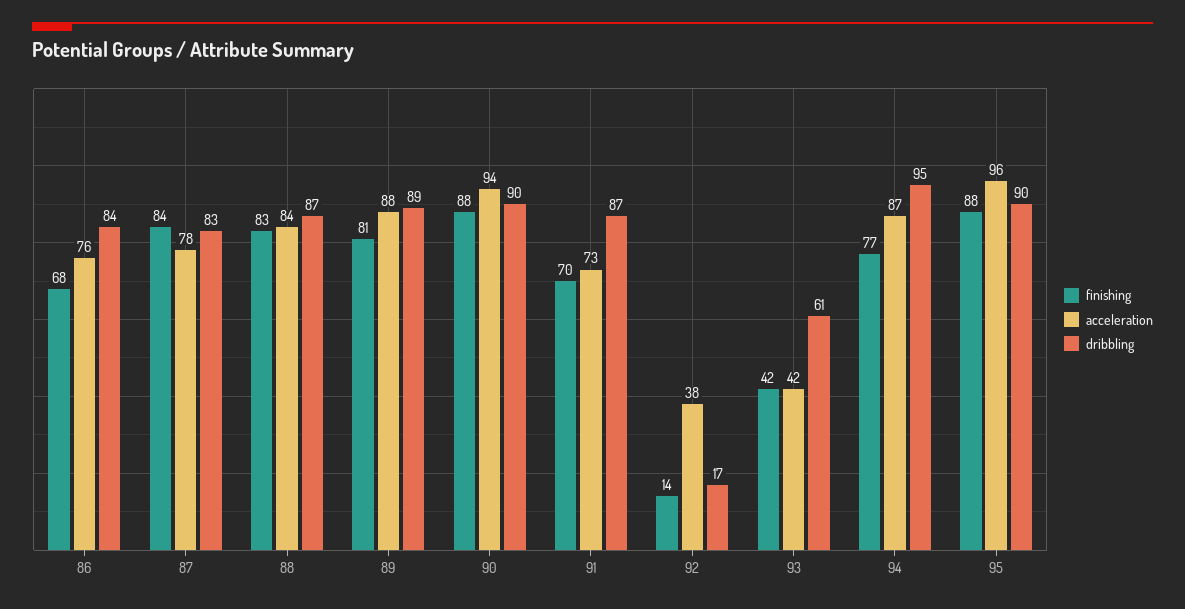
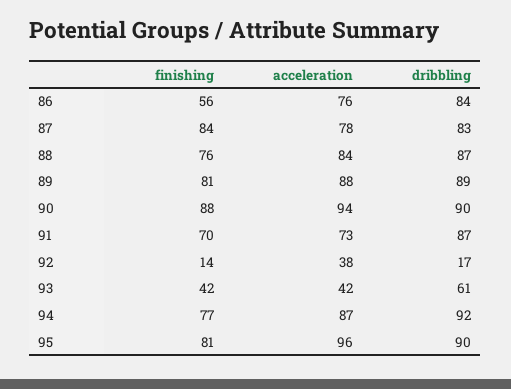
  {
    "finishing": {
-     "86": 68,
+     "86": 56,
      "87": 84,
-     "88": 83,
+     "88": 76,
      "89": 81,
      "90": 88,
      "91": 70,
      "92": 14,
      "93": 42,
      "94": 77,
-     "95": 88
+     "95": 81
    },
    "acceleration": {
      "86": 76,
      "87": 78,
      "88": 84,
      "89": 88,
      "90": 94,
      "91": 73,
      "92": 38,
      "93": 42,
      "94": 87,
      "95": 96
    },
    "dribbling": {
      "86": 84,
      "87": 83,
      "88": 87,
      "89": 89,
      "90": 90,
      "91": 87,
      "92": 17,
      "93": 61,
-     "94": 95,
+     "94": 92,
      "95": 90
    }
  }

